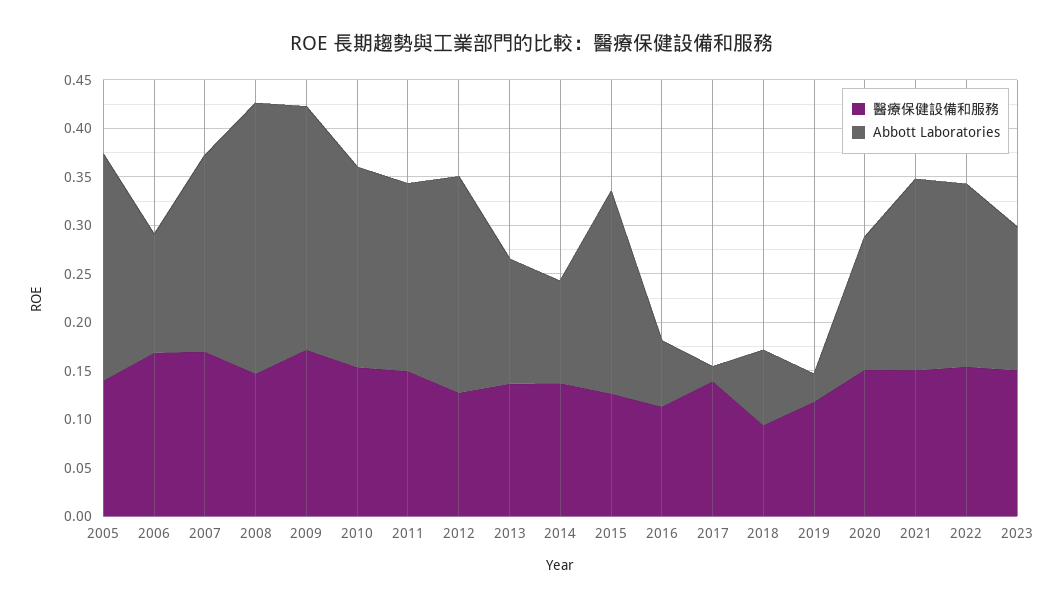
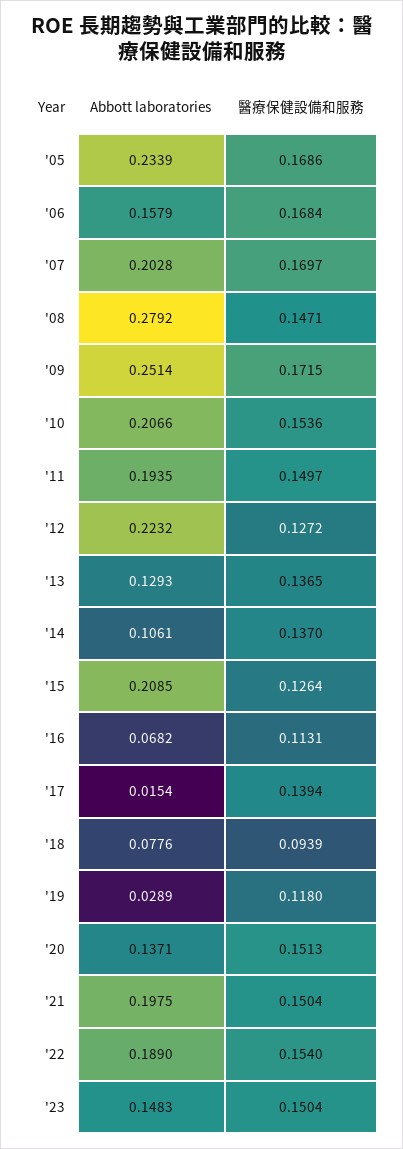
  {
    "醫療保健設備和服務": {
-     "2005": 0.14,
+     "2005": 0.1686,
      "2006": 0.1684,
      "2007": 0.1697,
      "2008": 0.1471,
      "2009": 0.1715,
      "2010": 0.1536,
      "2011": 0.1497,
      "2012": 0.1272,
      "2013": 0.1365,
      "2014": 0.137,
      "2015": 0.1264,
      "2016": 0.1131,
      "2017": 0.1394,
      "2018": 0.0939,
      "2019": 0.118,
      "2020": 0.1513,
      "2021": 0.1504,
      "2022": 0.154,
      "2023": 0.1504
    },
    "Abbott Laboratories": {
      "2005": 0.2339,
-     "2006": 0.12,
+     "2006": 0.1579,
      "2007": 0.2028,
      "2008": 0.2792,
      "2009": 0.2514,
      "2010": 0.2066,
      "2011": 0.1935,
      "2012": 0.2232,
      "2013": 0.1293,
      "2014": 0.1061,
      "2015": 0.2085,
      "2016": 0.0682,
      "2017": 0.0154,
      "2018": 0.0776,
      "2019": 0.0289,
      "2020": 0.1371,
      "2021": 0.1975,
      "2022": 0.189,
      "2023": 0.1483
    }
  }

